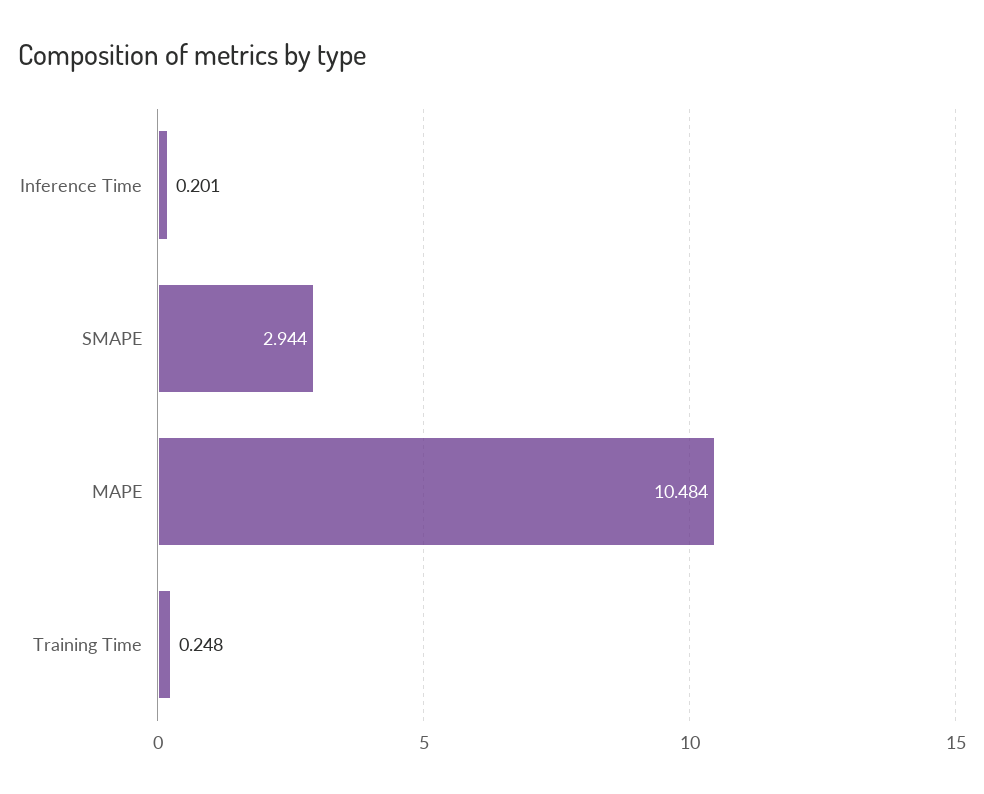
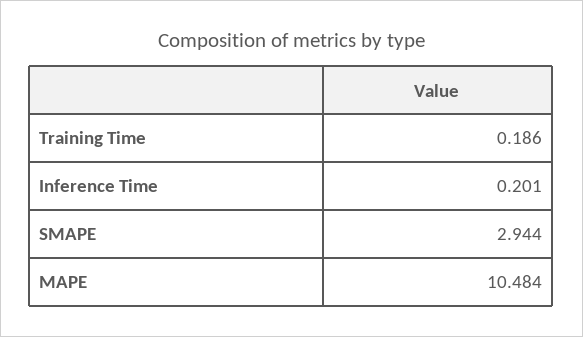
  {
    "Inference Time": 0.201,
    "SMAPE": 2.944,
    "MAPE": 10.484,
-   "Training Time": 0.248
+   "Training Time": 0.186
  }

